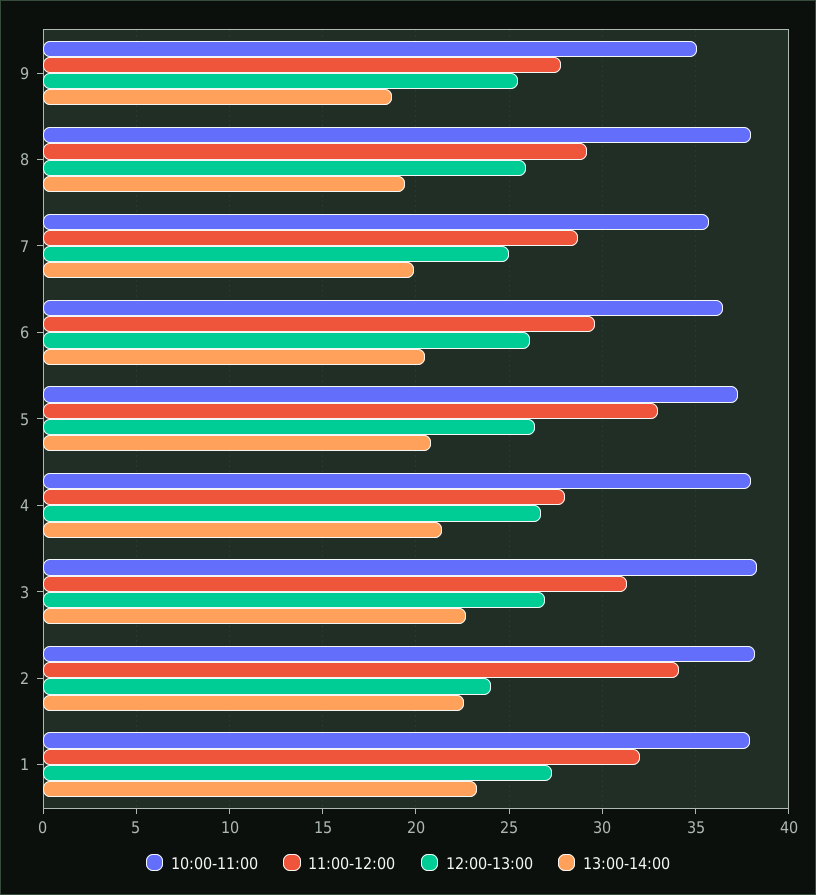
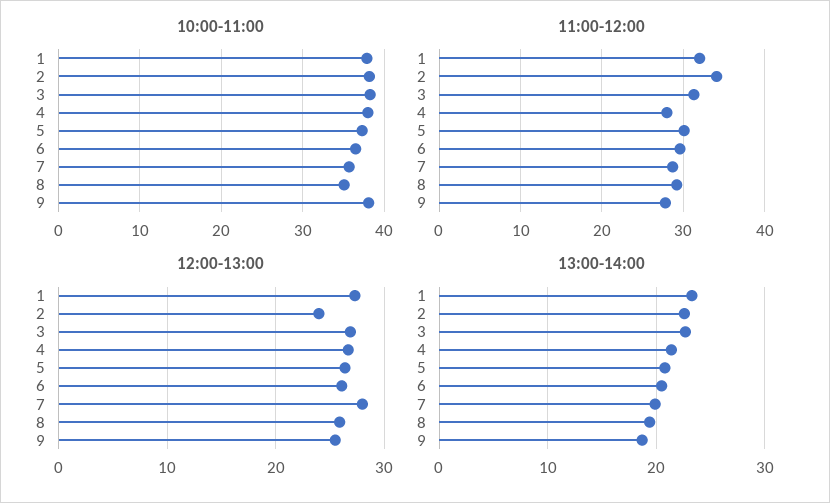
  {
    "10:00-11:00": {
-     "9": 35,
+     "9": 38,
-     "8": 38,
+     "8": 35,
      "7": 35.5,
      "6": 36.5,
      "5": 37.5,
      "4": 38,
      "3": 38.5,
      "2": 38,
      "1": 38
    },
    "11:00-12:00": {
      "9": 28,
      "8": 29,
      "7": 28.5,
      "6": 29.5,
-     "5": 33,
+     "5": 30,
      "4": 28,
      "3": 31.5,
      "2": 34,
      "1": 32
    },
    "12:00-13:00": {
      "9": 25.5,
      "8": 26,
-     "7": 25,
+     "7": 28,
      "6": 26,
      "5": 26.5,
      "4": 26.5,
      "3": 27,
      "2": 24,
      "1": 27.5
    },
    "13:00-14:00": {
      "9": 18.5,
      "8": 19.5,
      "7": 20,
      "6": 20.5,
      "5": 21,
      "4": 21.5,
      "3": 22.5,
      "2": 22.5,
      "1": 23.5
    }
  }

